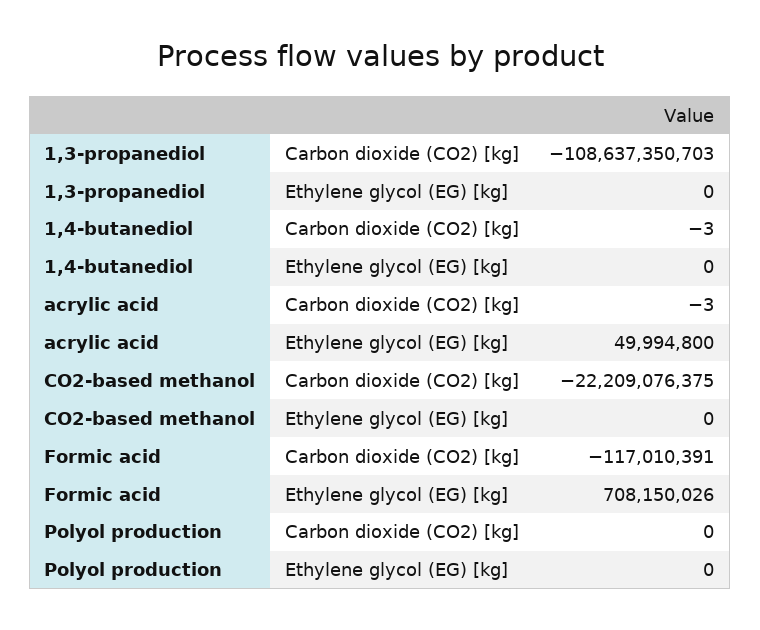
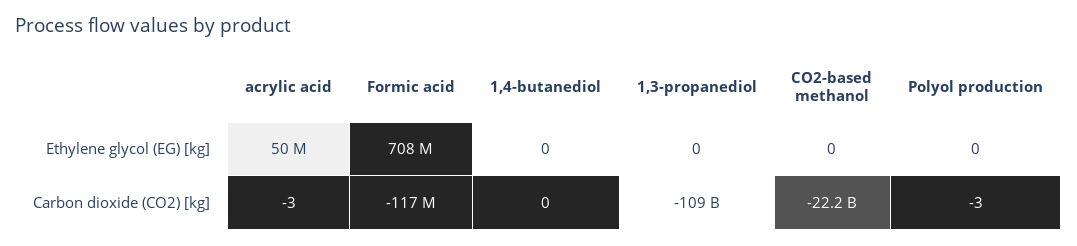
  {
    "1,3-propanediol": {
      "Carbon dioxide (CO2) [kg]": -108637350703,
      "Ethylene glycol (EG) [kg]": 0
    },
    "1,4-butanediol": {
-     "Carbon dioxide (CO2) [kg]": -3,
+     "Carbon dioxide (CO2) [kg]": 0,
      "Ethylene glycol (EG) [kg]": 0
    },
    "acrylic acid": {
      "Carbon dioxide (CO2) [kg]": -3,
      "Ethylene glycol (EG) [kg]": 49994800
    },
    "CO2-based methanol": {
      "Carbon dioxide (CO2) [kg]": -22209076375,
      "Ethylene glycol (EG) [kg]": 0
    },
    "Formic acid": {
      "Carbon dioxide (CO2) [kg]": -117010391,
      "Ethylene glycol (EG) [kg]": 708150026
    },
    "Polyol production": {
-     "Carbon dioxide (CO2) [kg]": 0,
+     "Carbon dioxide (CO2) [kg]": -3,
      "Ethylene glycol (EG) [kg]": 0
    }
  }

